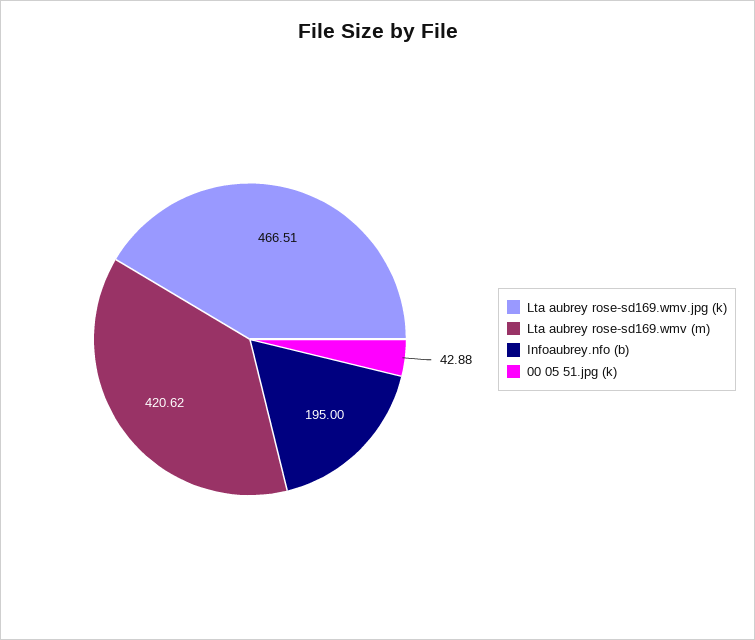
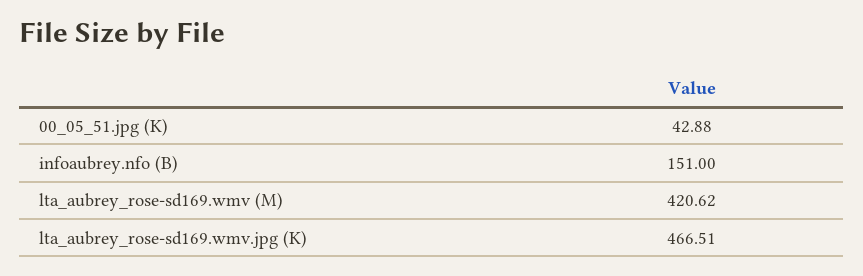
  {
    "Lta aubrey rose-sd169.wmv.jpg (k)": 466.51,
    "Lta aubrey rose-sd169.wmv (m)": 420.62,
-   "Infoaubrey.nfo (b)": 195,
+   "Infoaubrey.nfo (b)": 151,
    "00 05 51.jpg (k)": 42.88
  }

